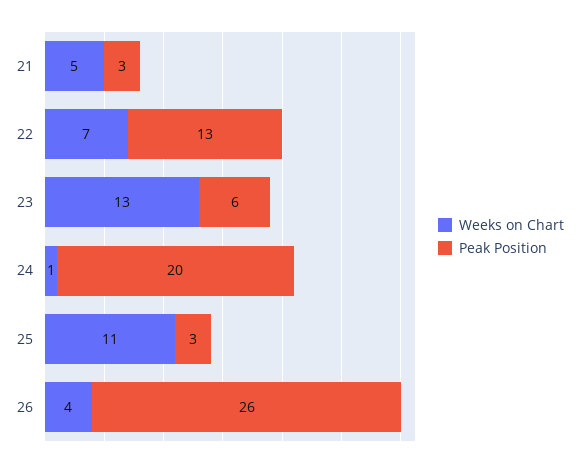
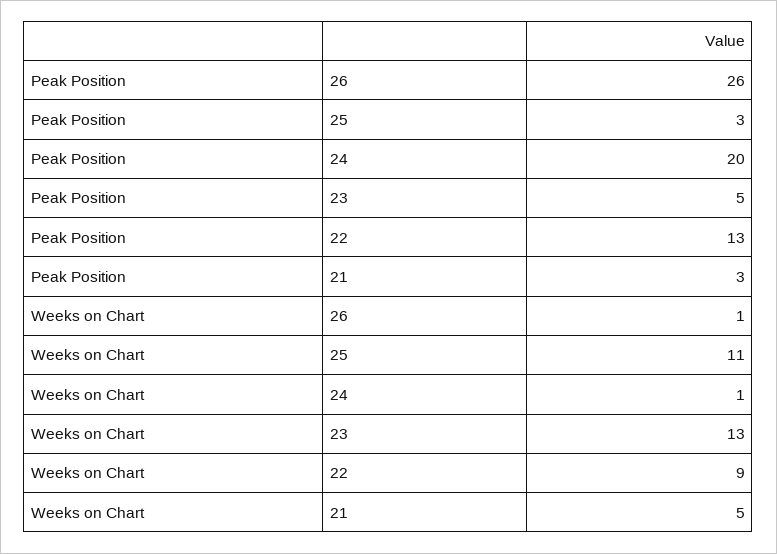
  {
    "Weeks on Chart": {
      "21": 5,
-     "22": 7,
+     "22": 9,
      "23": 13,
      "24": 1,
      "25": 11,
-     "26": 4
+     "26": 1
    },
    "Peak Position": {
      "21": 3,
      "22": 13,
-     "23": 6,
+     "23": 5,
      "24": 20,
      "25": 3,
      "26": 26
    }
  }

